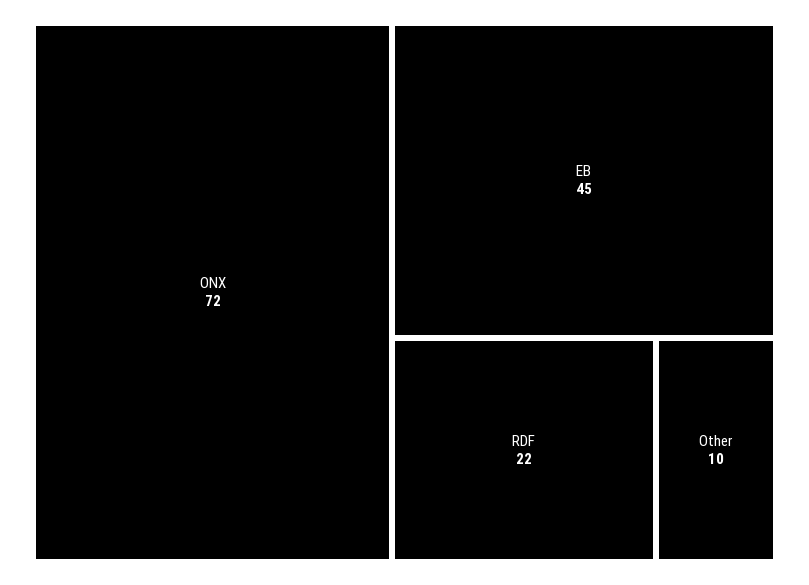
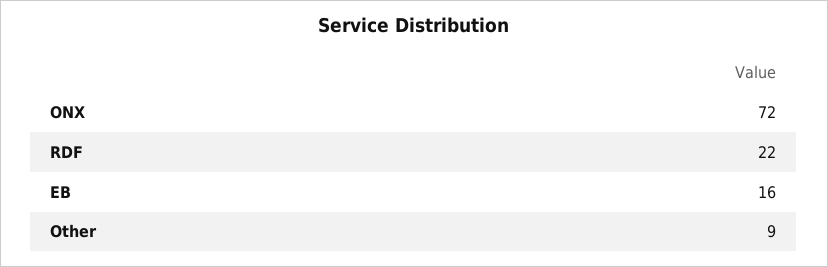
  {
    "ONX": 72,
-   "EB": 45,
+   "EB": 16,
    "RDF": 22,
-   "Other": 10
+   "Other": 9
  }

